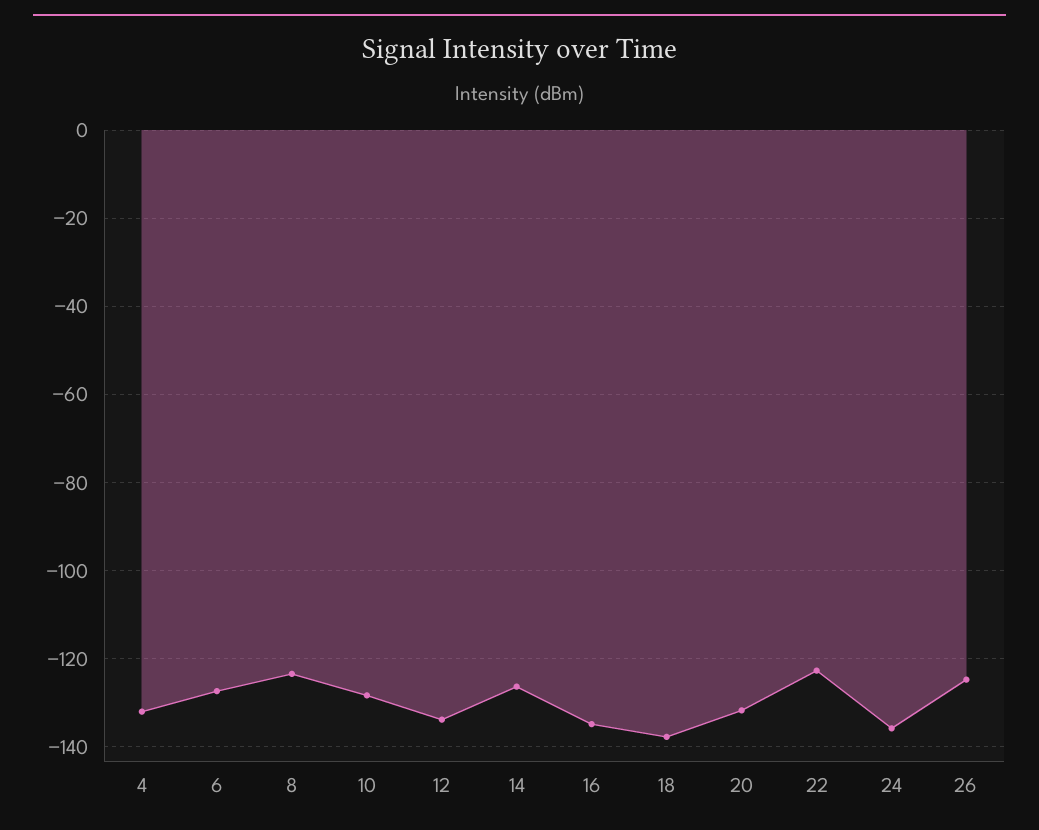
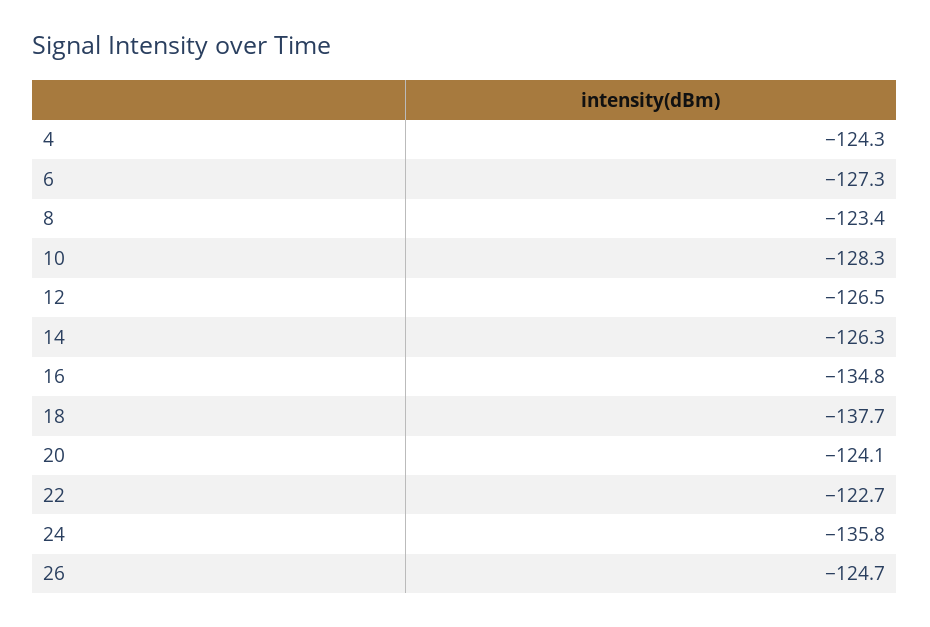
  {
-   "4": -132,
+   "4": -124.3,
    "6": -127.3,
    "8": -123.4,
    "10": -128.3,
-   "12": -134,
+   "12": -126.5,
    "14": -126.3,
    "16": -134.8,
    "18": -137.7,
-   "20": -132,
+   "20": -124.1,
    "22": -122.7,
    "24": -135.8,
    "26": -124.7
  }

